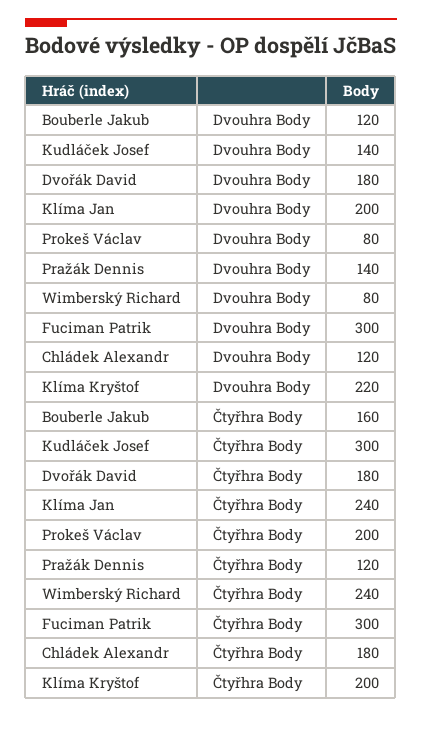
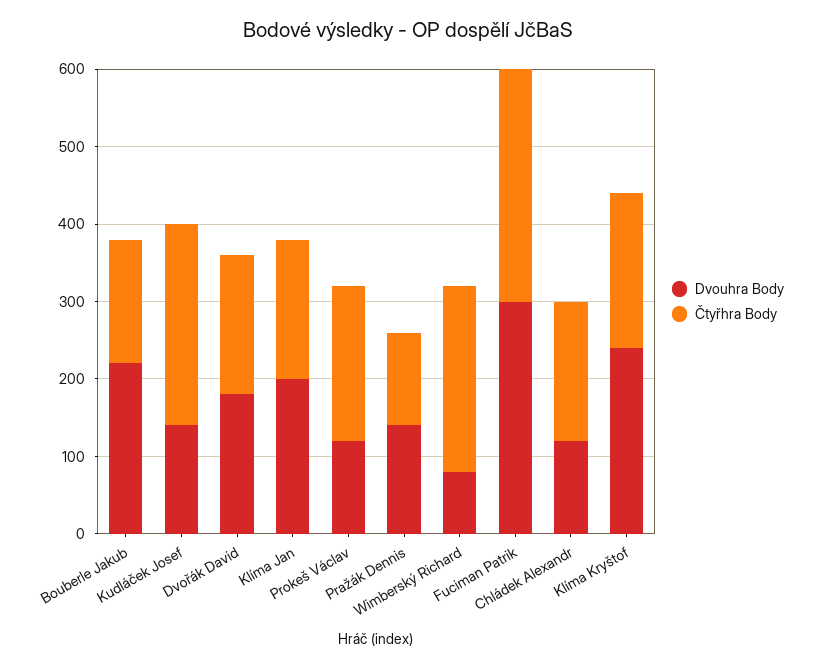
  {
    "Dvouhra Body": {
-     "Bouberle Jakub": 120,
+     "Bouberle Jakub": 220,
      "Kudláček Josef": 140,
      "Dvořák David": 180,
      "Klíma Jan": 200,
-     "Prokeš Václav": 80,
+     "Prokeš Václav": 120,
      "Pražák Dennis": 140,
      "Wimberský Richard": 80,
      "Fuciman Patrik": 300,
      "Chládek Alexandr": 120,
-     "Klíma Kryštof": 220
+     "Klíma Kryštof": 240
    },
    "Čtyřhra Body": {
      "Bouberle Jakub": 160,
-     "Kudláček Josef": 300,
+     "Kudláček Josef": 260,
      "Dvořák David": 180,
-     "Klíma Jan": 240,
+     "Klíma Jan": 180,
      "Prokeš Václav": 200,
      "Pražák Dennis": 120,
      "Wimberský Richard": 240,
      "Fuciman Patrik": 300,
      "Chládek Alexandr": 180,
      "Klíma Kryštof": 200
    }
  }

